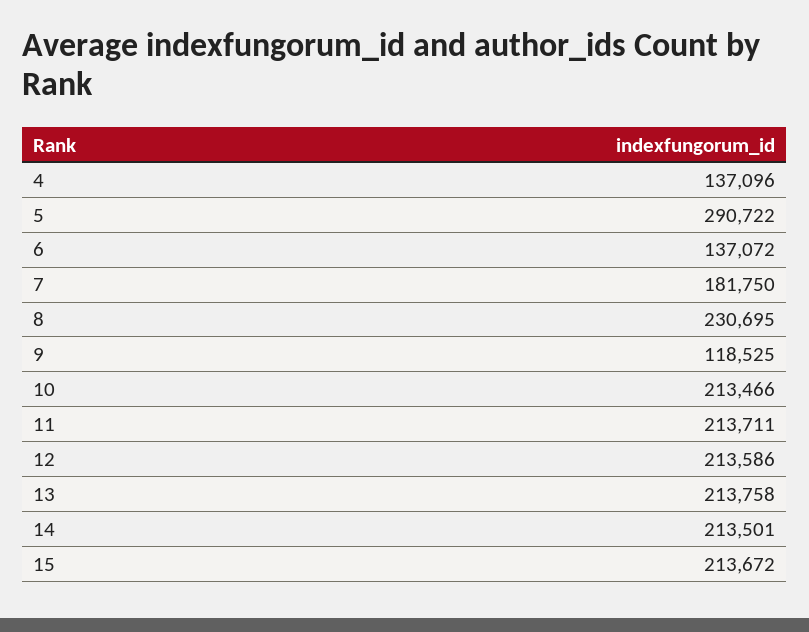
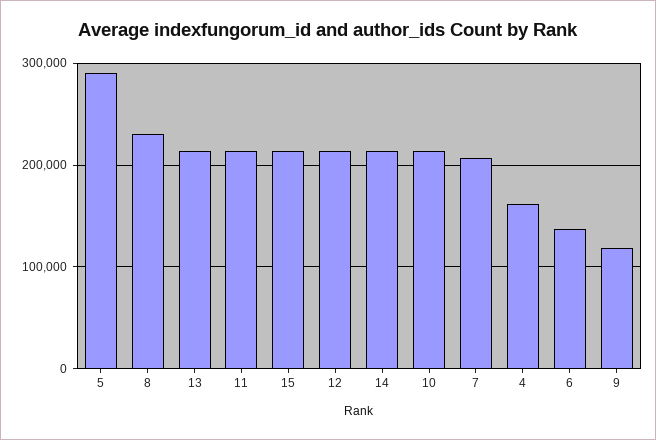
  {
-   "4": 137096,
+   "4": 160000,
    "5": 290722,
    "6": 137072,
-   "7": 181750,
+   "7": 210000,
    "8": 230695,
    "9": 118525,
    "10": 213466,
    "11": 213711,
    "12": 213586,
    "13": 213758,
    "14": 213501,
    "15": 213672
  }

